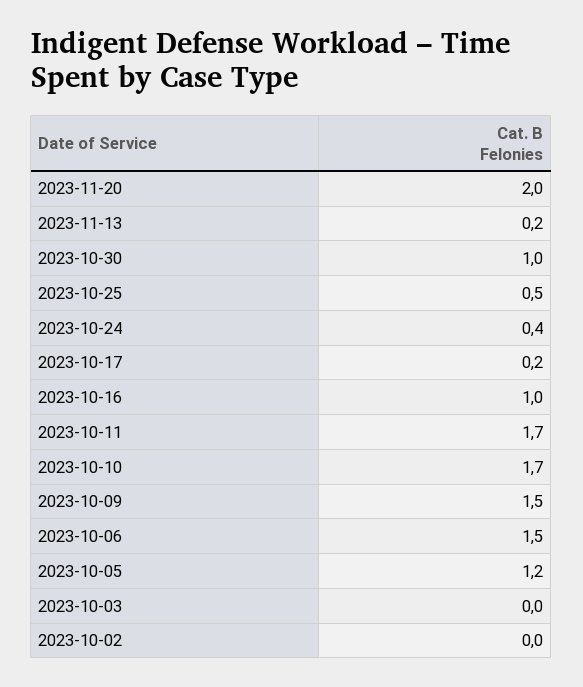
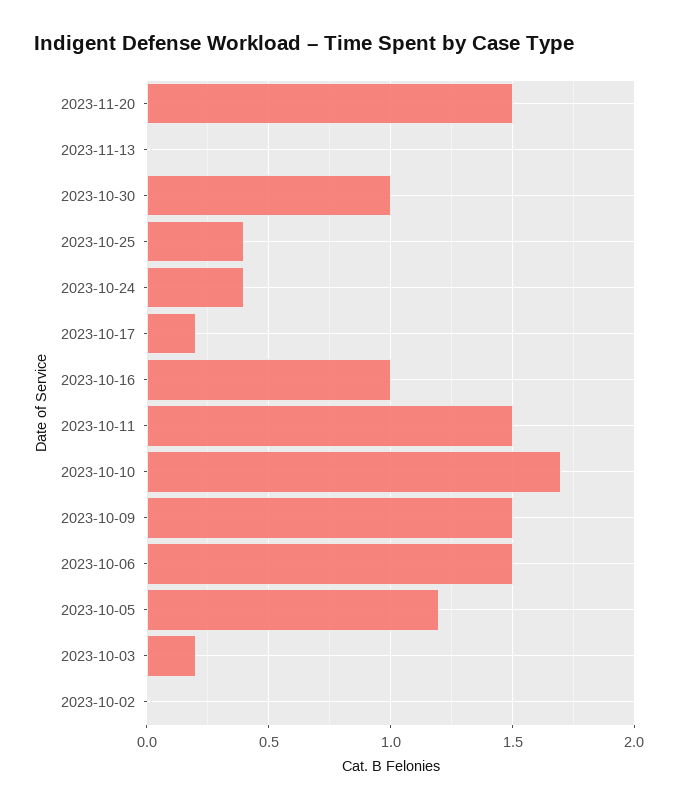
  {
-   "2023-11-20": 2,
+   "2023-11-20": 1.5,
-   "2023-11-13": 0.2,
+   "2023-11-13": 0,
    "2023-10-30": 1,
-   "2023-10-25": 0.5,
+   "2023-10-25": 0.4,
    "2023-10-24": 0.4,
    "2023-10-17": 0.2,
    "2023-10-16": 1,
-   "2023-10-11": 1.7,
+   "2023-10-11": 1.5,
    "2023-10-10": 1.7,
    "2023-10-09": 1.5,
    "2023-10-06": 1.5,
    "2023-10-05": 1.2,
-   "2023-10-03": 0,
+   "2023-10-03": 0.2,
    "2023-10-02": 0
  }

